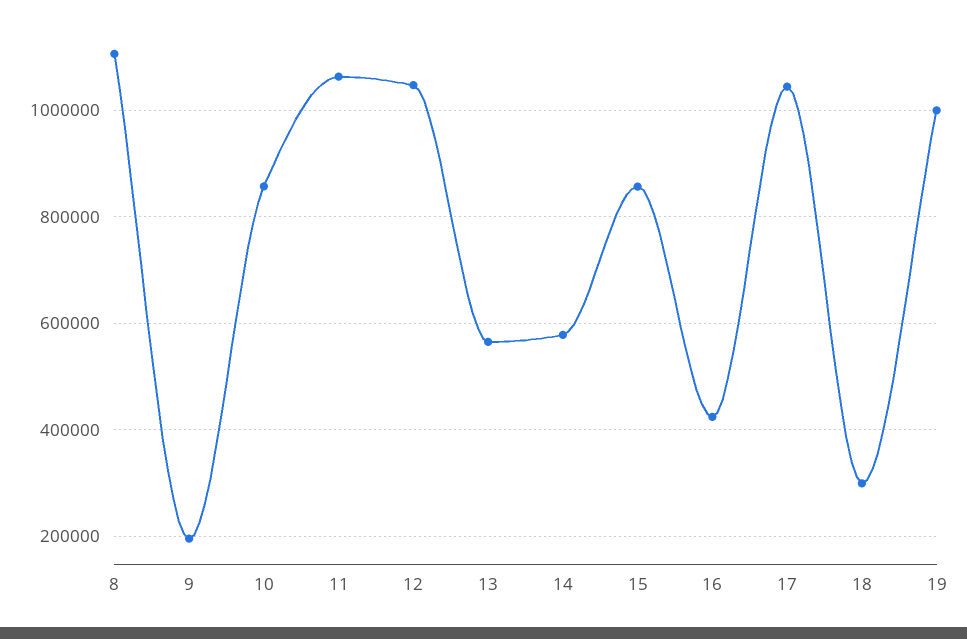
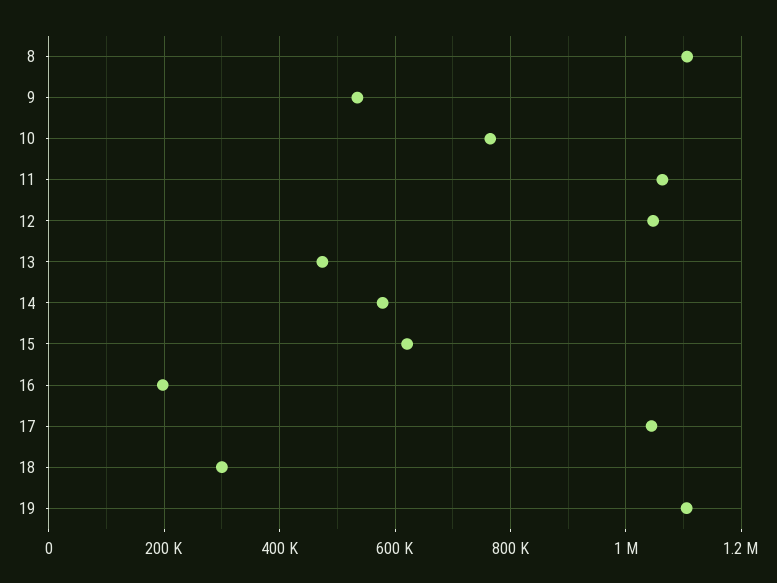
  {
    "8": 1100000,
-   "9": 200000,
+   "9": 540000,
-   "10": 860000,
+   "10": 760000,
    "11": 1060000,
    "12": 1040000,
-   "13": 560000,
+   "13": 480000,
    "14": 580000,
-   "15": 860000,
+   "15": 620000,
-   "16": 420000,
+   "16": 200000,
    "17": 1040000,
    "18": 300000,
-   "19": 1000000
+   "19": 1100000
  }

